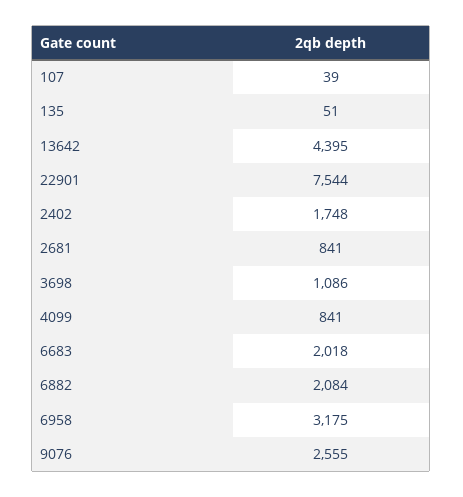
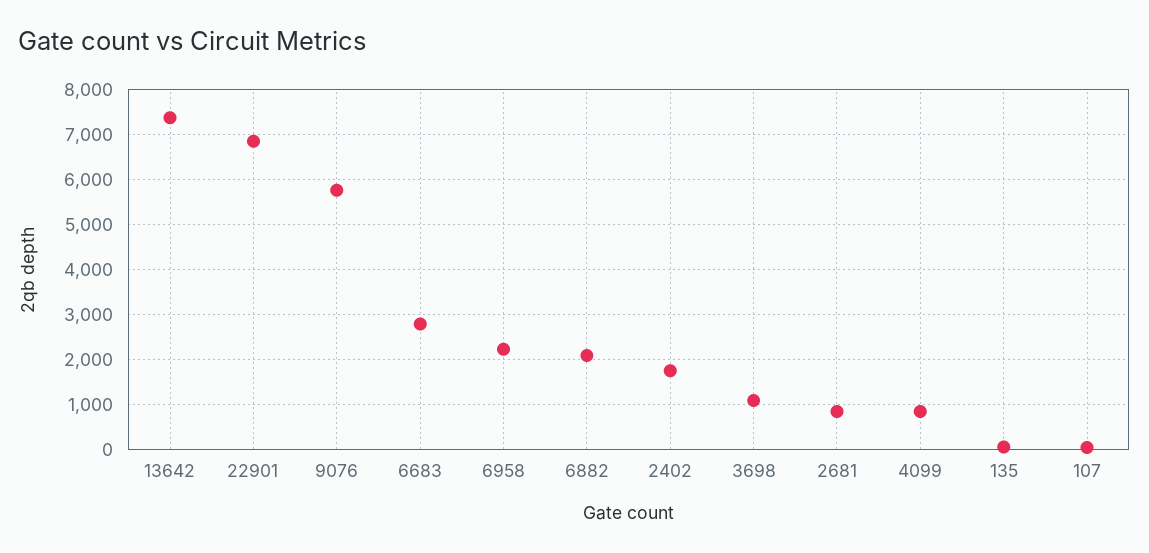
  {
    "107": 39,
    "135": 51,
-   "13642": 4395,
+   "13642": 7400,
-   "22901": 7544,
+   "22901": 6800,
    "2402": 1748,
    "2681": 841,
    "3698": 1086,
    "4099": 841,
-   "6683": 2018,
+   "6683": 2800,
    "6882": 2084,
-   "6958": 3175,
+   "6958": 2200,
-   "9076": 2555
+   "9076": 5800
  }

